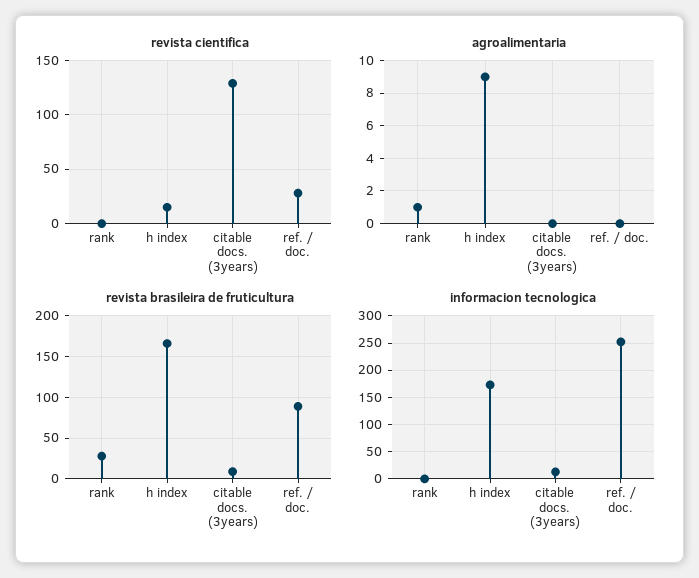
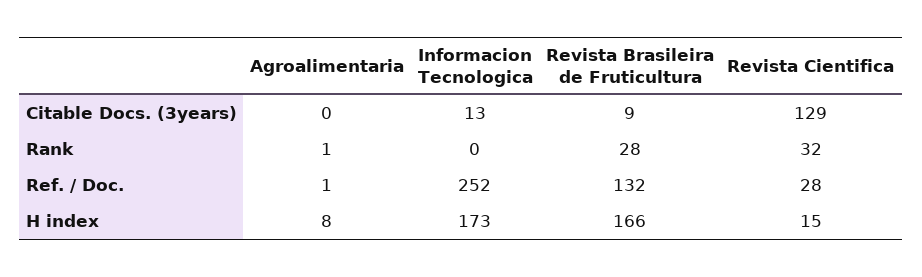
  {
    "revista cientifica": {
-     "rank": 0,
+     "rank": 32,
      "h index": 15,
      "citable docs. (3years)": 129,
      "ref. / doc.": 28
    },
    "agroalimentaria": {
      "rank": 1,
-     "h index": 9,
+     "h index": 8,
      "citable docs. (3years)": 0,
-     "ref. / doc.": 0
+     "ref. / doc.": 1
    },
    "revista brasileira de fruticultura": {
      "rank": 28,
      "h index": 166,
      "citable docs. (3years)": 9,
-     "ref. / doc.": 90
+     "ref. / doc.": 132
    },
    "informacion tecnologica": {
      "rank": 0,
      "h index": 173,
      "citable docs. (3years)": 13,
      "ref. / doc.": 252
    }
  }

